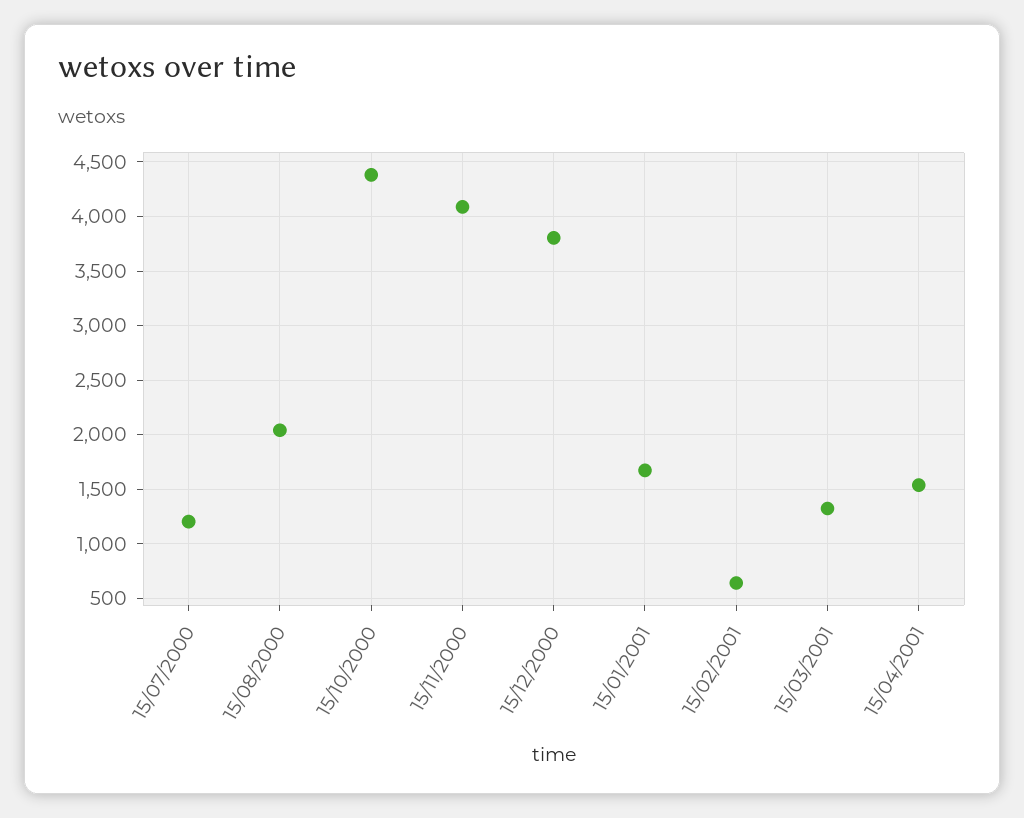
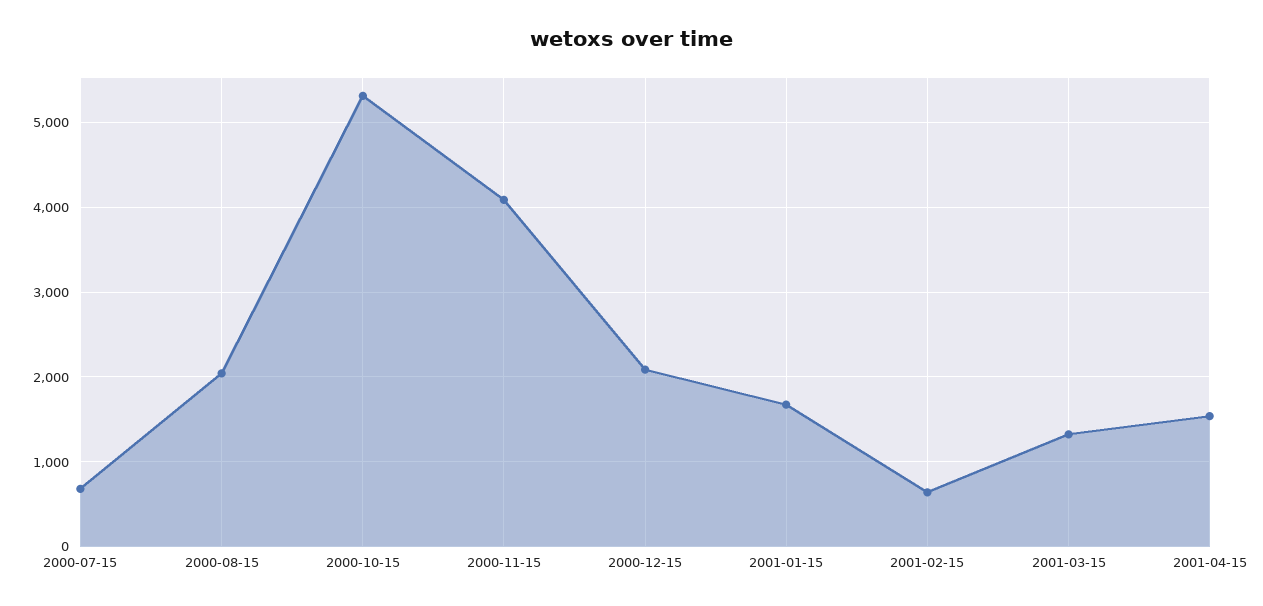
  {
-   "15/07/2000": 1200,
+   "15/07/2000": 700,
    "15/08/2000": 2000,
-   "15/10/2000": 4400,
+   "15/10/2000": 5300,
    "15/11/2000": 4100,
-   "15/12/2000": 3800,
+   "15/12/2000": 2100,
    "15/01/2001": 1700,
    "15/02/2001": 600,
    "15/03/2001": 1300,
    "15/04/2001": 1500
  }

